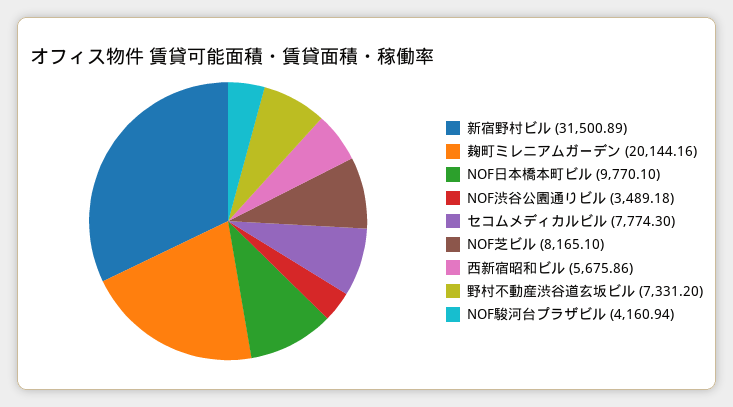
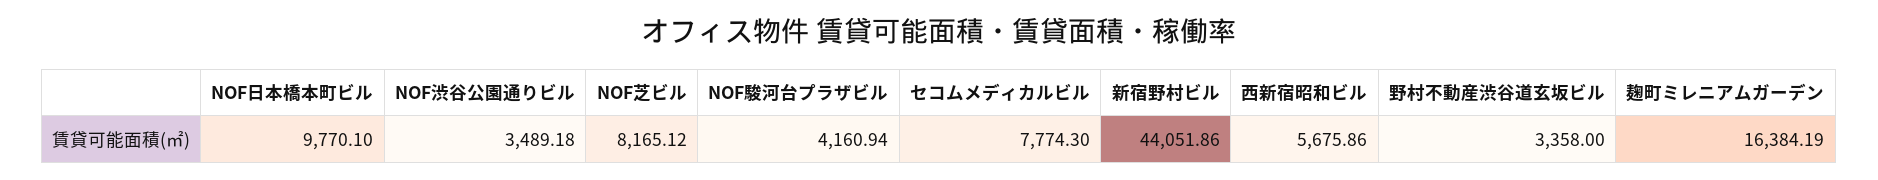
  {
-   "新宿野村ビル": 31500.89,
+   "新宿野村ビル": 44051.86,
-   "麹町ミレニアムガーデン": 20144.16,
+   "麹町ミレニアムガーデン": 16384.19,
    "NOF日本橋本町ビル": 9770.1,
    "NOF渋谷公園通りビル": 3489.18,
    "セコムメディカルビル": 7774.3,
-   "NOF芝ビル": 8165.1,
+   "NOF芝ビル": 8165.12,
    "西新宿昭和ビル": 5675.86,
-   "野村不動産渋谷道玄坂ビル": 7331.2,
+   "野村不動産渋谷道玄坂ビル": 3358,
    "NOF駿河台プラザビル": 4160.94
  }

